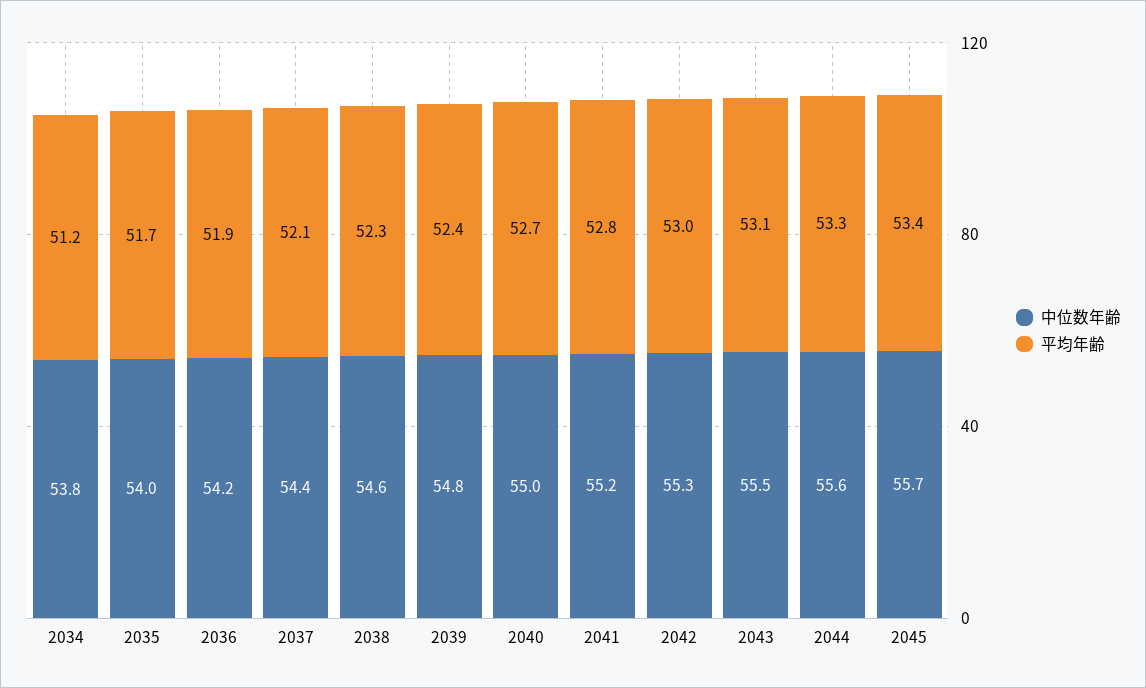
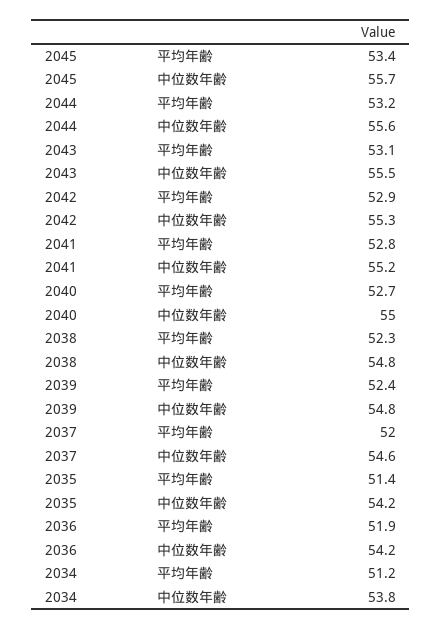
  {
    "中位数年齢": {
      "2034": 53.8,
-     "2035": 54,
+     "2035": 54.2,
      "2036": 54.2,
-     "2037": 54.4,
+     "2037": 54.6,
-     "2038": 54.6,
+     "2038": 54.8,
      "2039": 54.8,
      "2040": 55,
      "2041": 55.2,
      "2042": 55.3,
      "2043": 55.5,
      "2044": 55.6,
      "2045": 55.7
    },
    "平均年齢": {
      "2034": 51.2,
-     "2035": 51.7,
+     "2035": 51.4,
      "2036": 51.9,
-     "2037": 52.1,
+     "2037": 52,
      "2038": 52.3,
      "2039": 52.4,
      "2040": 52.7,
      "2041": 52.8,
-     "2042": 53,
+     "2042": 52.9,
      "2043": 53.1,
-     "2044": 53.3,
+     "2044": 53.2,
      "2045": 53.4
    }
  }

